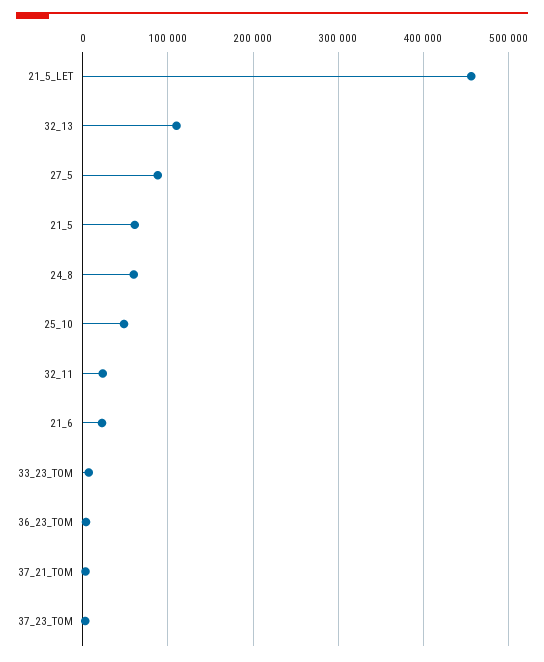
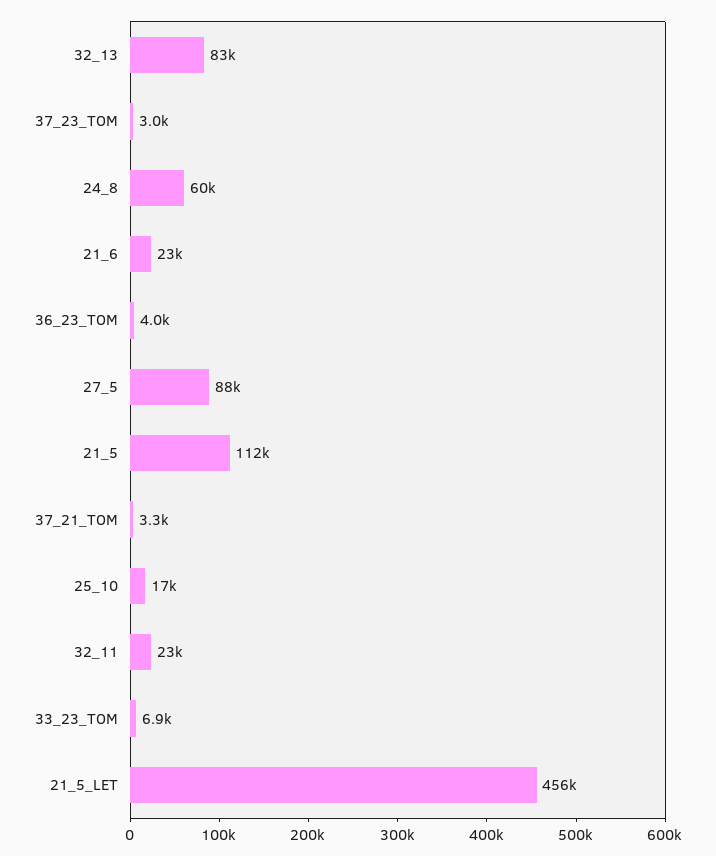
  {
    "21_5_LET": 456000,
-   "32_13": 110000,
+   "32_13": 83000,
    "27_5": 88000,
-   "21_5": 60000,
+   "21_5": 112000,
    "24_8": 60000,
-   "25_10": 50000,
+   "25_10": 17000,
    "32_11": 23000,
    "21_6": 23000,
    "33_23_TOM": 6900,
    "36_23_TOM": 4000,
    "37_21_TOM": 3300,
    "37_23_TOM": 3000
  }

